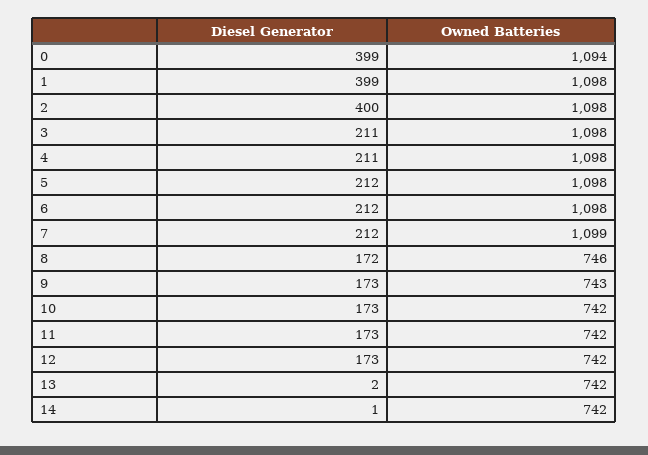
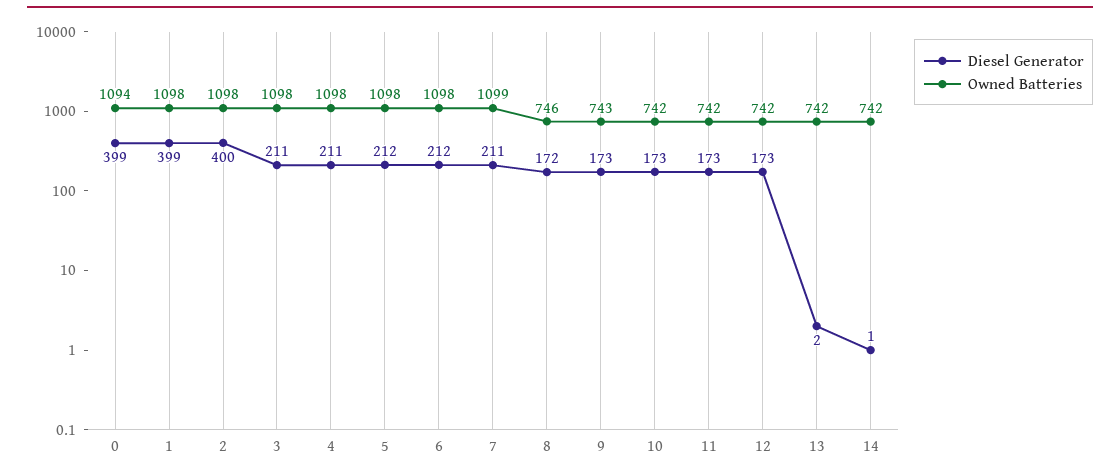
  {
    "Diesel Generator": {
      "0": 399,
      "1": 399,
      "2": 400,
      "3": 211,
      "4": 211,
      "5": 212,
      "6": 212,
-     "7": 212,
+     "7": 211,
      "8": 172,
      "9": 173,
      "10": 173,
      "11": 173,
      "12": 173,
      "13": 2,
      "14": 1
    },
    "Owned Batteries": {
      "0": 1094,
      "1": 1098,
      "2": 1098,
      "3": 1098,
      "4": 1098,
      "5": 1098,
      "6": 1098,
      "7": 1099,
      "8": 746,
      "9": 743,
      "10": 742,
      "11": 742,
      "12": 742,
      "13": 742,
      "14": 742
    }
  }

